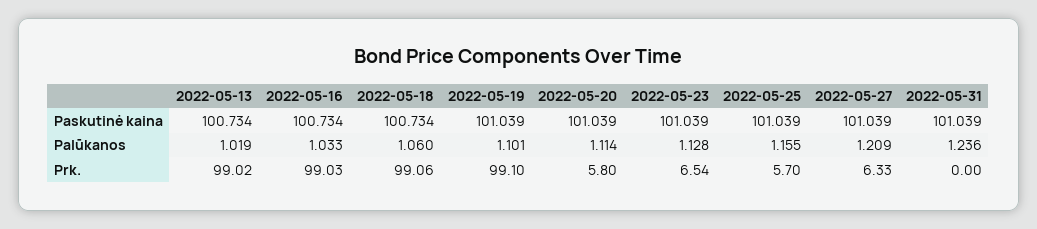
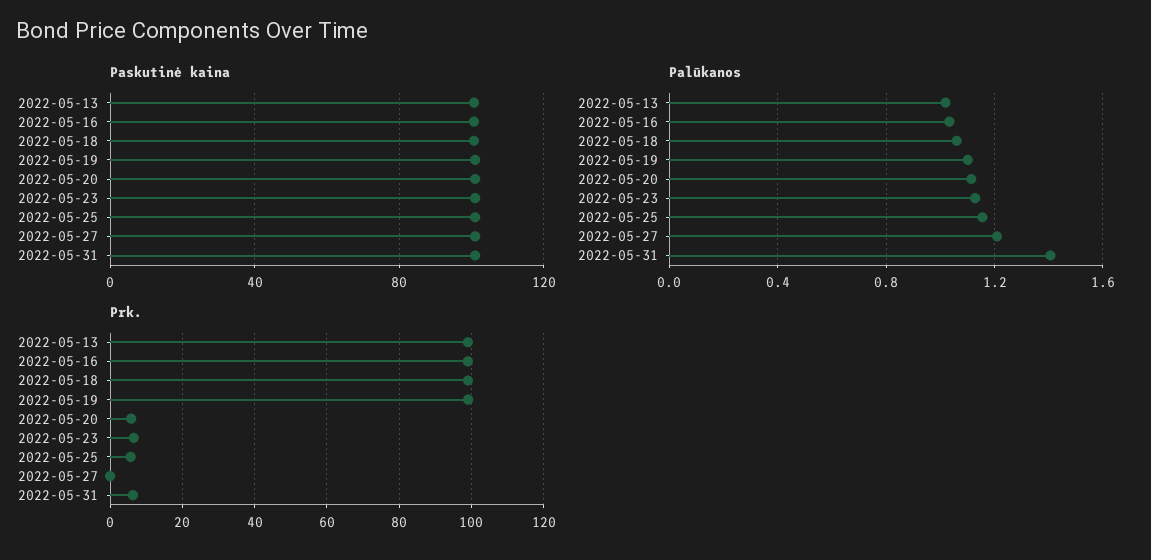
  {
    "Paskutinė kaina": {
      "2022-05-13": 100.734,
      "2022-05-16": 100.734,
      "2022-05-18": 100.734,
      "2022-05-19": 101.039,
      "2022-05-20": 101.039,
      "2022-05-23": 101.039,
      "2022-05-25": 101.039,
      "2022-05-27": 101.039,
      "2022-05-31": 101.039
    },
    "Palūkanos": {
      "2022-05-13": 1.019,
      "2022-05-16": 1.033,
      "2022-05-18": 1.06,
      "2022-05-19": 1.101,
      "2022-05-20": 1.114,
      "2022-05-23": 1.128,
      "2022-05-25": 1.155,
      "2022-05-27": 1.209,
-     "2022-05-31": 1.236
+     "2022-05-31": 1.4
    },
    "Prk.": {
      "2022-05-13": 99.02,
      "2022-05-16": 99.03,
      "2022-05-18": 99.06,
      "2022-05-19": 99.1,
      "2022-05-20": 5.8,
      "2022-05-23": 6.54,
      "2022-05-25": 5.7,
-     "2022-05-27": 6.33,
+     "2022-05-27": 0,
-     "2022-05-31": 0
+     "2022-05-31": 6
    }
  }

